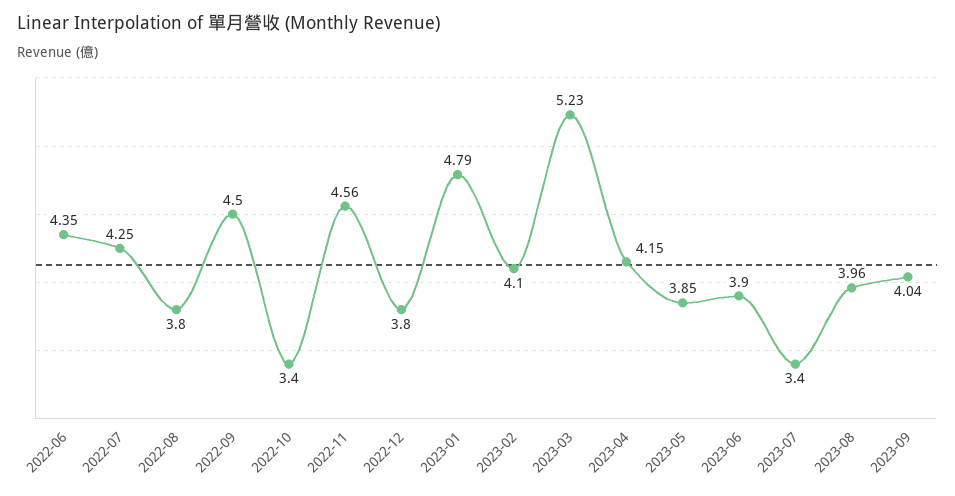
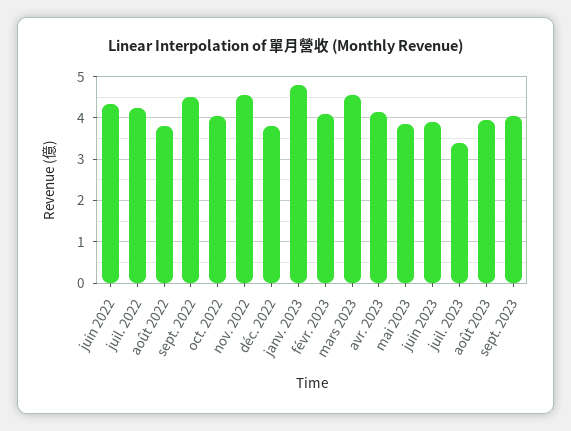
  {
    "2022-06": 4.35,
    "2022-07": 4.25,
    "2022-08": 3.8,
    "2022-09": 4.5,
-   "2022-10": 3.4,
+   "2022-10": 4,
    "2022-11": 4.56,
    "2022-12": 3.8,
    "2023-01": 4.79,
    "2023-02": 4.1,
-   "2023-03": 5.23,
+   "2023-03": 4.6,
    "2023-04": 4.15,
    "2023-05": 3.85,
    "2023-06": 3.9,
    "2023-07": 3.4,
    "2023-08": 3.96,
    "2023-09": 4.04
  }

